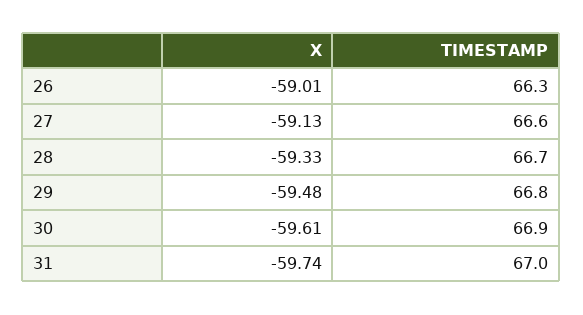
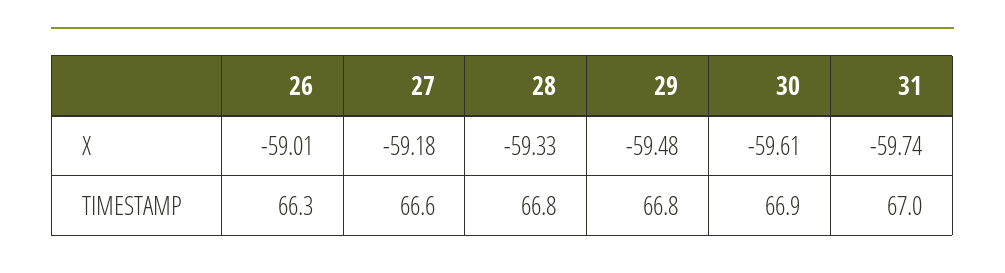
  {
    "X": {
      "26": -59.01,
-     "27": -59.13,
+     "27": -59.18,
      "28": -59.33,
      "29": -59.48,
      "30": -59.61,
      "31": -59.74
    },
    "TIMESTAMP": {
      "26": 66.3,
      "27": 66.6,
-     "28": 66.7,
+     "28": 66.8,
      "29": 66.8,
      "30": 66.9,
      "31": 67
    }
  }

